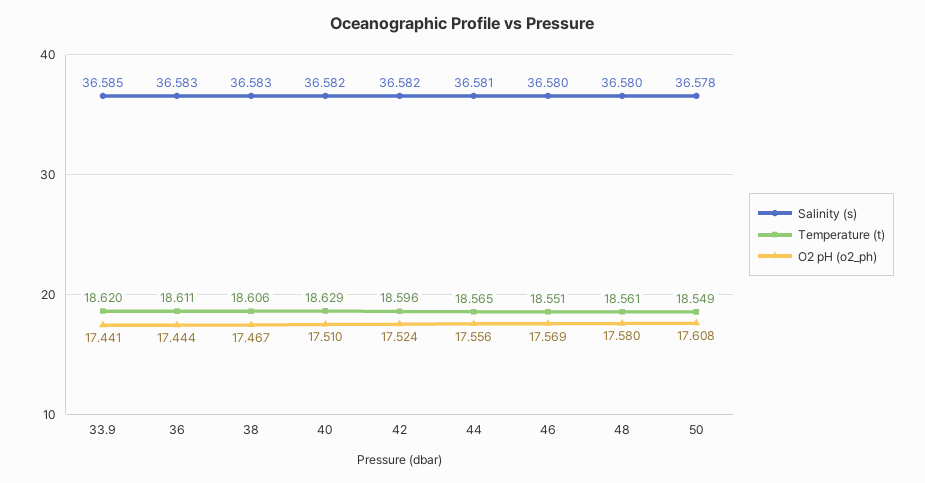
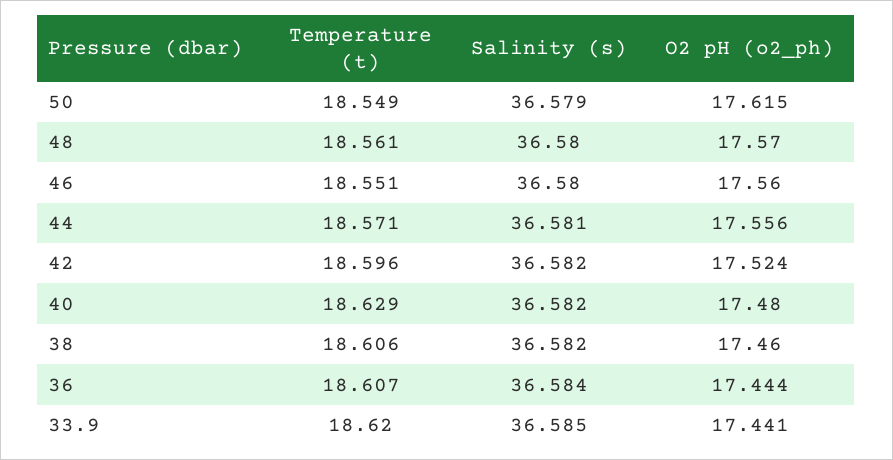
  {
    "Salinity (s)": {
      "33.9": 36.585,
-     "36": 36.583,
+     "36": 36.584,
-     "38": 36.583,
+     "38": 36.582,
      "40": 36.582,
      "42": 36.582,
      "44": 36.581,
      "46": 36.58,
      "48": 36.58,
-     "50": 36.578
+     "50": 36.579
    },
    "Temperature (t)": {
      "33.9": 18.62,
-     "36": 18.611,
+     "36": 18.607,
      "38": 18.606,
      "40": 18.629,
      "42": 18.596,
-     "44": 18.565,
+     "44": 18.571,
      "46": 18.551,
      "48": 18.561,
      "50": 18.549
    },
    "O2 pH (o2_ph)": {
      "33.9": 17.441,
      "36": 17.444,
-     "38": 17.467,
+     "38": 17.46,
-     "40": 17.51,
+     "40": 17.48,
      "42": 17.524,
      "44": 17.556,
-     "46": 17.569,
+     "46": 17.56,
-     "48": 17.58,
+     "48": 17.57,
-     "50": 17.608
+     "50": 17.615
    }
  }

